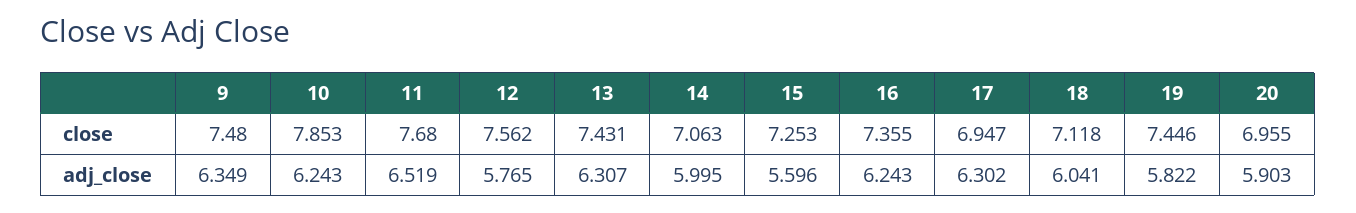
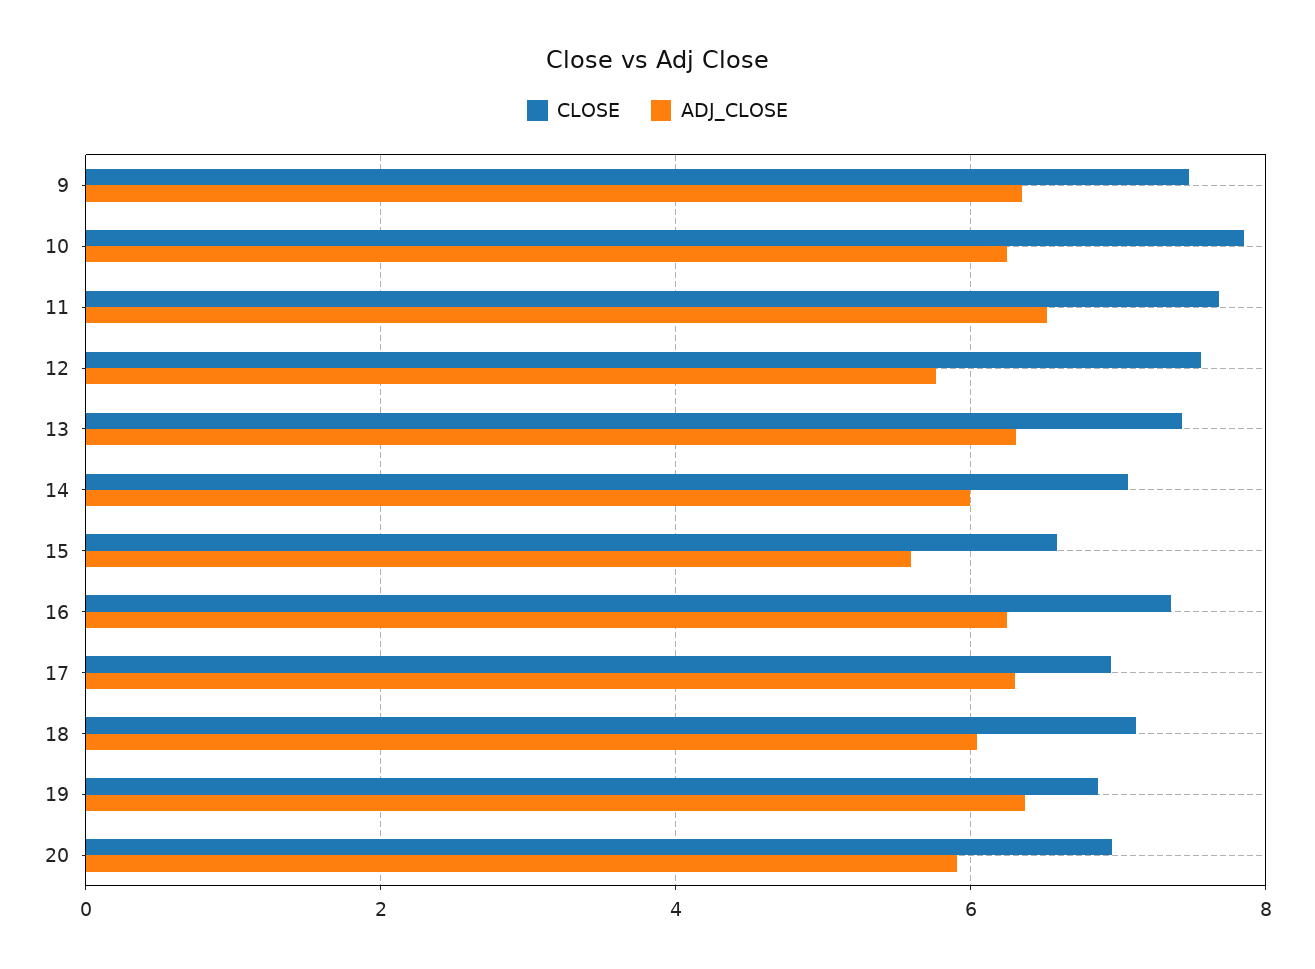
  {
    "close": {
      "9": 7.48,
      "10": 7.853,
      "11": 7.68,
      "12": 7.562,
      "13": 7.431,
      "14": 7.063,
-     "15": 7.253,
+     "15": 6.6,
      "16": 7.355,
      "17": 6.947,
      "18": 7.118,
-     "19": 7.446,
+     "19": 6.8,
      "20": 6.955
    },
    "adj_close": {
      "9": 6.349,
      "10": 6.243,
      "11": 6.519,
      "12": 5.765,
      "13": 6.307,
      "14": 5.995,
      "15": 5.596,
      "16": 6.243,
      "17": 6.302,
      "18": 6.041,
-     "19": 5.822,
+     "19": 6.4,
      "20": 5.903
    }
  }

